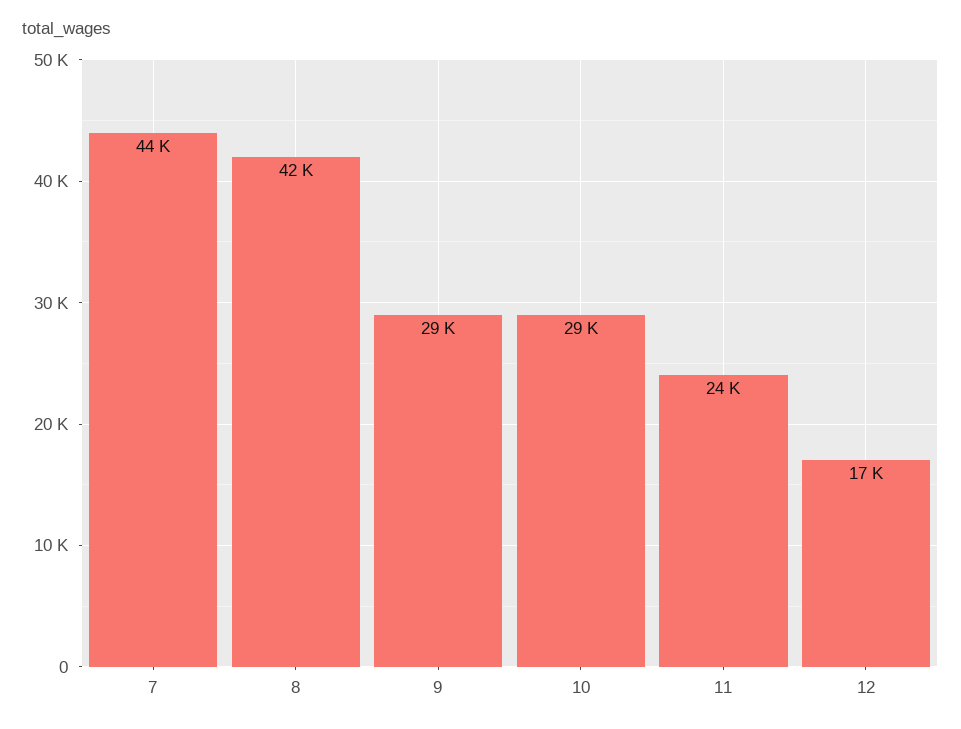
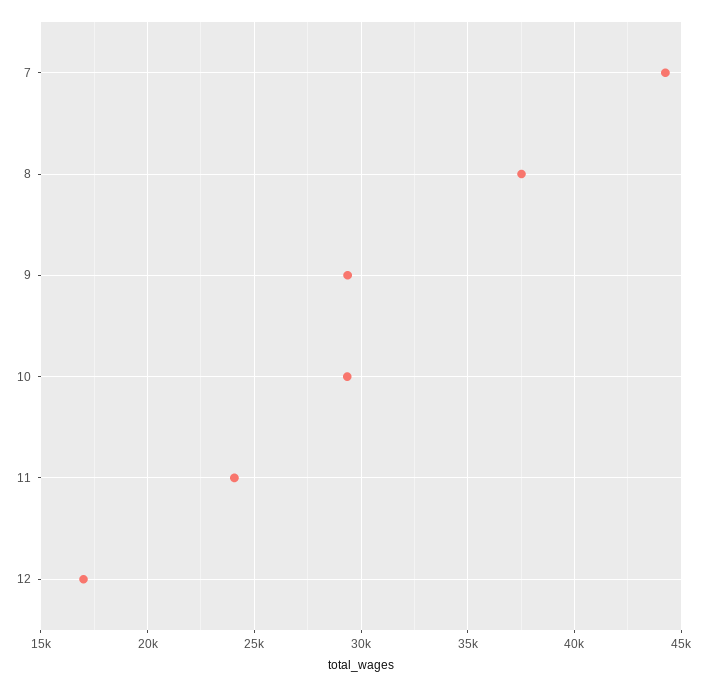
  {
    "7": 44000,
-   "8": 42000,
+   "8": 37500,
    "9": 29000,
    "10": 29000,
    "11": 24000,
    "12": 17000
  }

